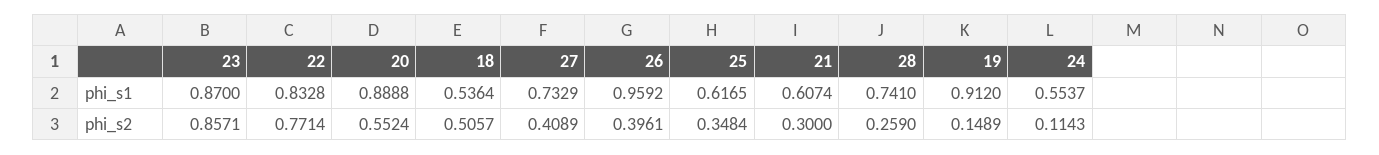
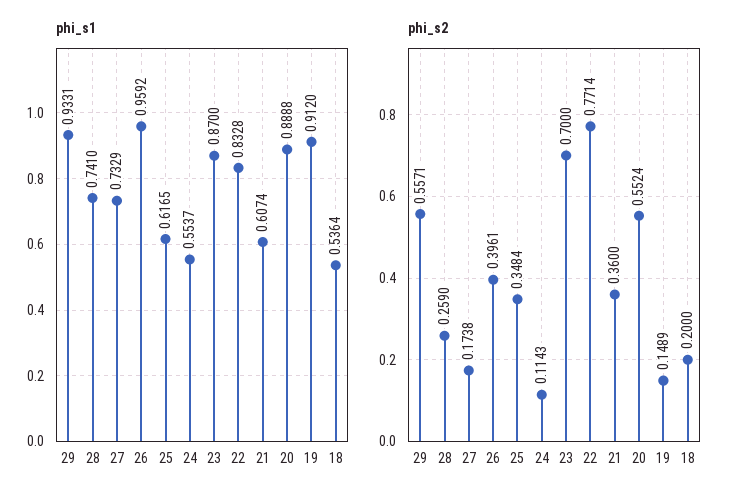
  {
    "phi_s1": {
      "23": 0.87,
      "22": 0.8328,
      "20": 0.8888,
      "18": 0.5364,
      "27": 0.7329,
      "26": 0.9592,
      "25": 0.6165,
      "21": 0.6074,
      "28": 0.741,
      "19": 0.912,
-     "24": 0.5537
+     "24": 0.5537,
+     "29": 0.9331
    },
    "phi_s2": {
-     "23": 0.8571,
+     "23": 0.7,
      "22": 0.7714,
      "20": 0.5524,
-     "18": 0.5057,
+     "18": 0.2,
-     "27": 0.4089,
+     "27": 0.1738,
      "26": 0.3961,
      "25": 0.3484,
-     "21": 0.3,
+     "21": 0.36,
      "28": 0.259,
      "19": 0.1489,
-     "24": 0.1143
+     "24": 0.1143,
+     "29": 0.5571
    }
  }

